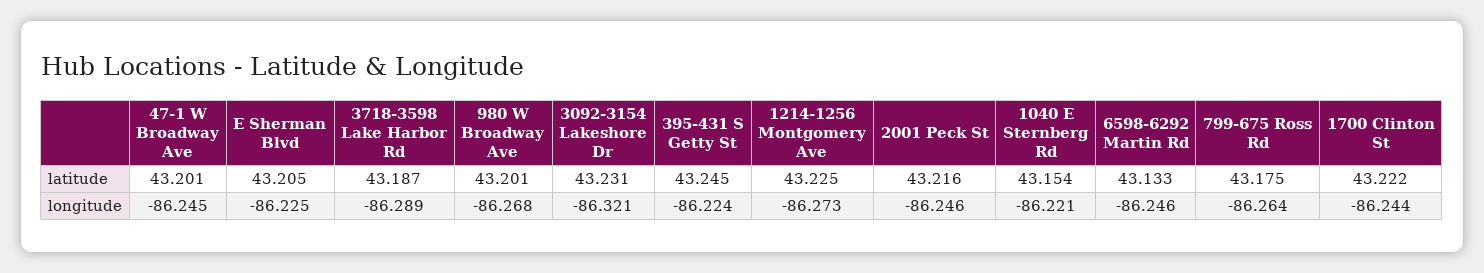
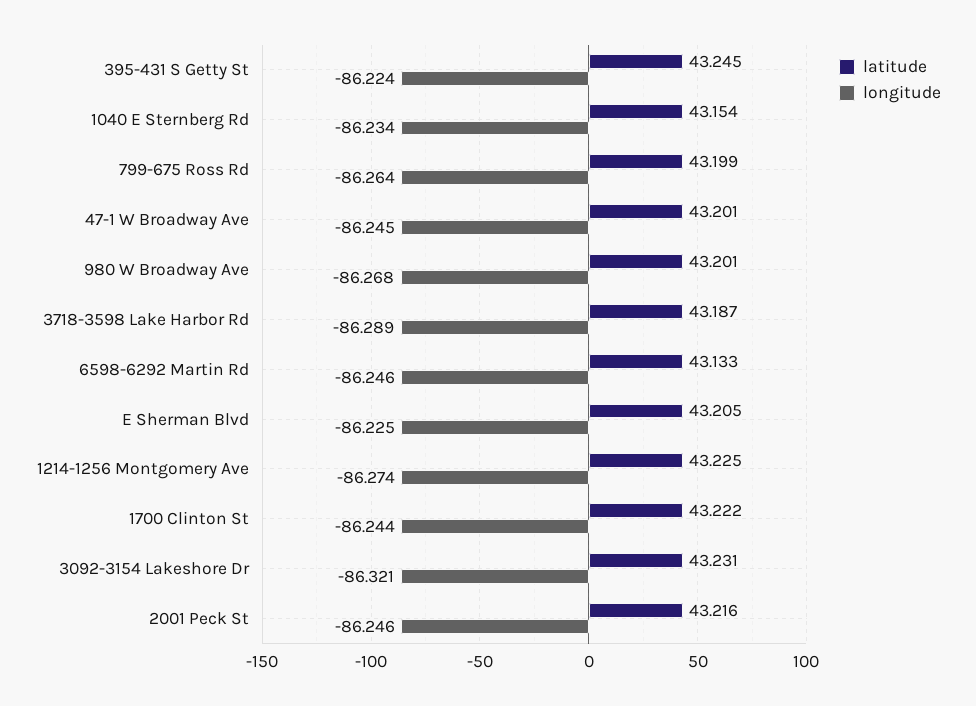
  {
    "latitude": {
      "47-1 W Broadway Ave": 43.201,
      "E Sherman Blvd": 43.205,
      "3718-3598 Lake Harbor Rd": 43.187,
      "980 W Broadway Ave": 43.201,
      "3092-3154 Lakeshore Dr": 43.231,
      "395-431 S Getty St": 43.245,
      "1214-1256 Montgomery Ave": 43.225,
      "2001 Peck St": 43.216,
      "1040 E Sternberg Rd": 43.154,
      "6598-6292 Martin Rd": 43.133,
-     "799-675 Ross Rd": 43.175,
+     "799-675 Ross Rd": 43.199,
      "1700 Clinton St": 43.222
    },
    "longitude": {
      "47-1 W Broadway Ave": -86.245,
      "E Sherman Blvd": -86.225,
      "3718-3598 Lake Harbor Rd": -86.289,
      "980 W Broadway Ave": -86.268,
      "3092-3154 Lakeshore Dr": -86.321,
      "395-431 S Getty St": -86.224,
-     "1214-1256 Montgomery Ave": -86.273,
+     "1214-1256 Montgomery Ave": -86.274,
      "2001 Peck St": -86.246,
-     "1040 E Sternberg Rd": -86.221,
+     "1040 E Sternberg Rd": -86.234,
      "6598-6292 Martin Rd": -86.246,
      "799-675 Ross Rd": -86.264,
      "1700 Clinton St": -86.244
    }
  }

